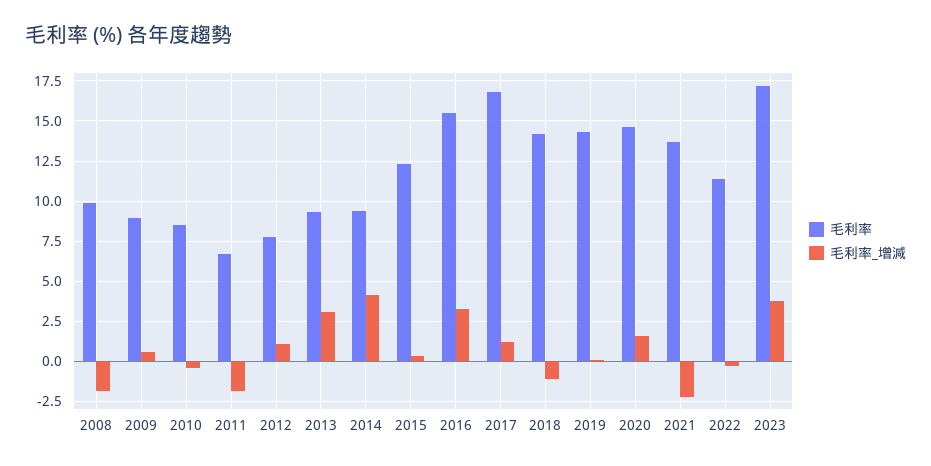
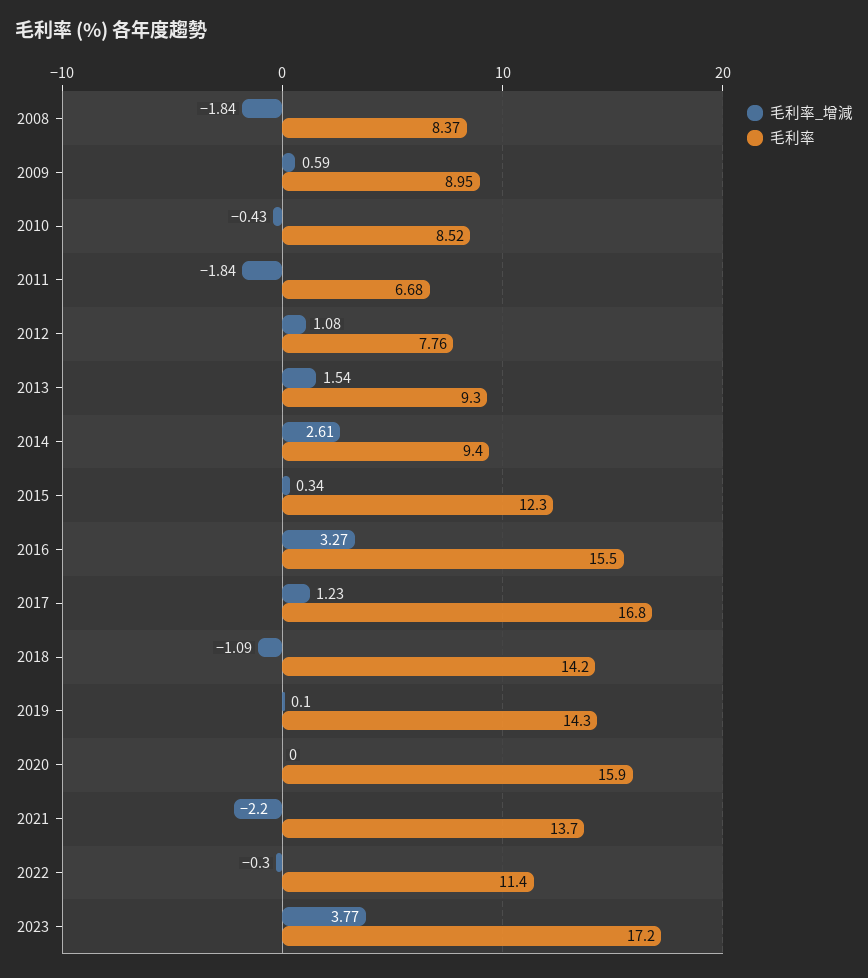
  {
    "毛利率": {
-     "2008": 10,
+     "2008": 8.37,
      "2009": 8.95,
      "2010": 8.52,
      "2011": 6.68,
      "2012": 7.76,
      "2013": 9.3,
      "2014": 9.4,
      "2015": 12.3,
      "2016": 15.5,
      "2017": 16.8,
      "2018": 14.2,
      "2019": 14.3,
-     "2020": 14.5,
+     "2020": 15.9,
      "2021": 13.7,
      "2022": 11.4,
      "2023": 17.2
    },
    "毛利率_增減": {
      "2008": -1.84,
      "2009": 0.59,
      "2010": -0.43,
      "2011": -1.84,
      "2012": 1.08,
-     "2013": 3,
+     "2013": 1.54,
-     "2014": 4,
+     "2014": 2.61,
      "2015": 0.34,
      "2016": 3.27,
      "2017": 1.23,
      "2018": -1.09,
      "2019": 0.1,
-     "2020": 1.5,
+     "2020": 0,
      "2021": -2.2,
      "2022": -0.3,
      "2023": 3.77
    }
  }

